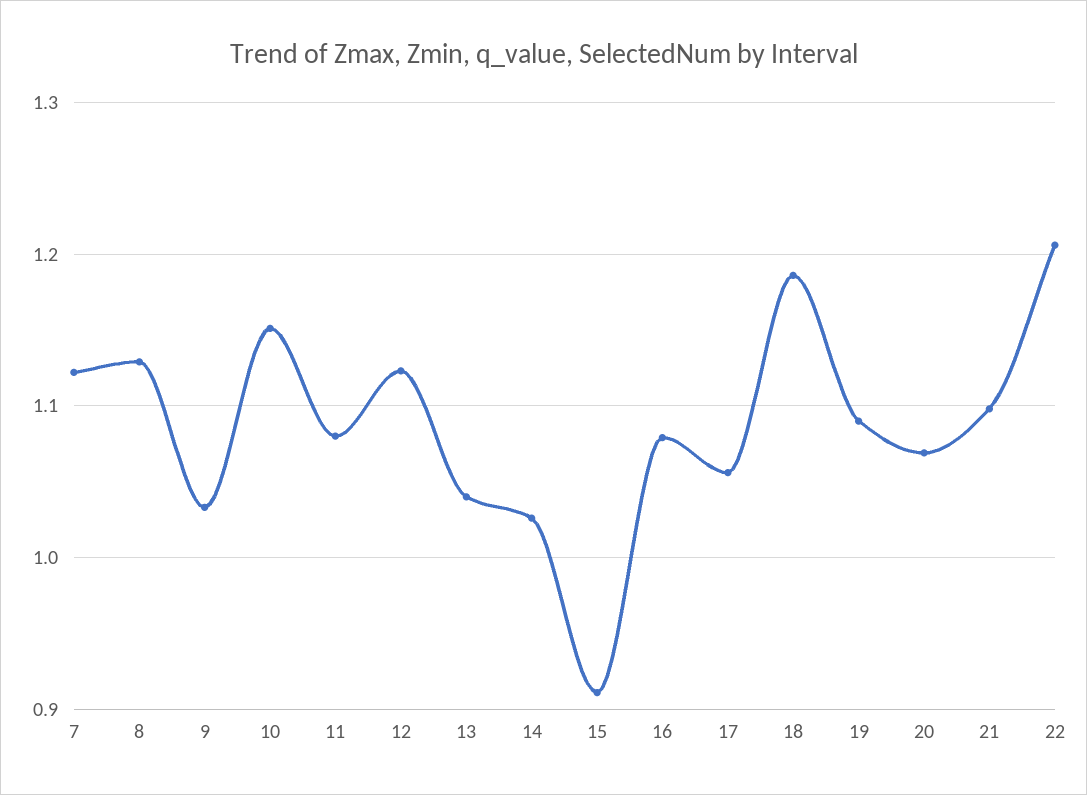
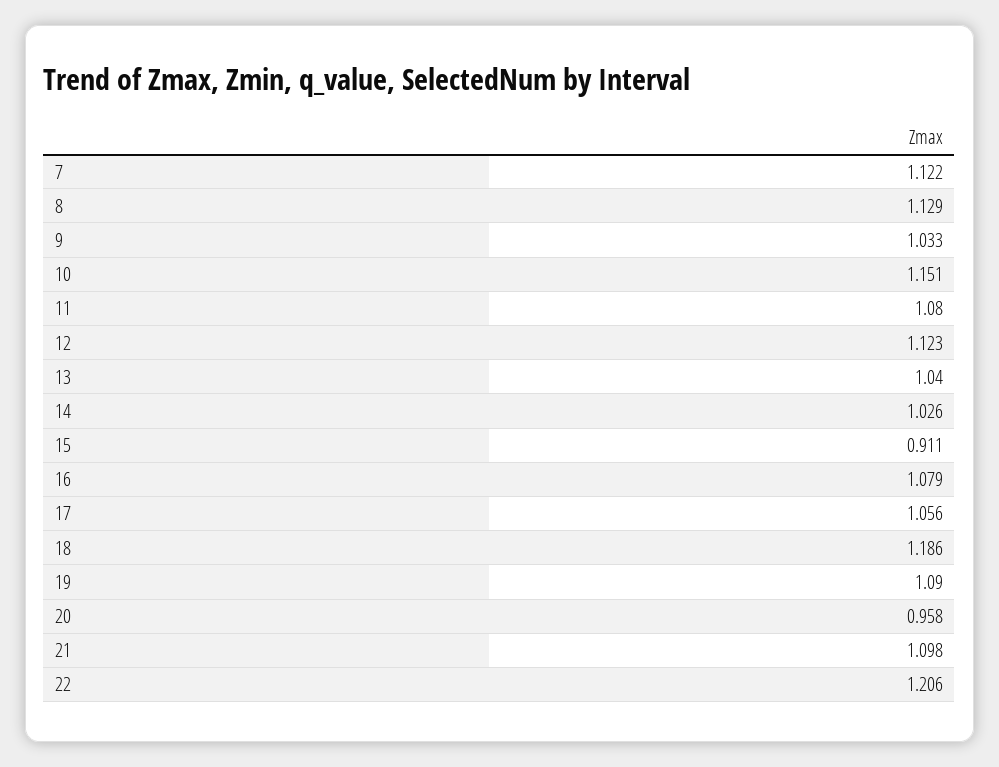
  {
    "7": 1.122,
    "8": 1.129,
    "9": 1.033,
    "10": 1.151,
    "11": 1.08,
    "12": 1.123,
    "13": 1.04,
    "14": 1.026,
    "15": 0.911,
    "16": 1.079,
    "17": 1.056,
    "18": 1.186,
    "19": 1.09,
-   "20": 1.07,
+   "20": 0.958,
    "21": 1.098,
    "22": 1.206
  }

